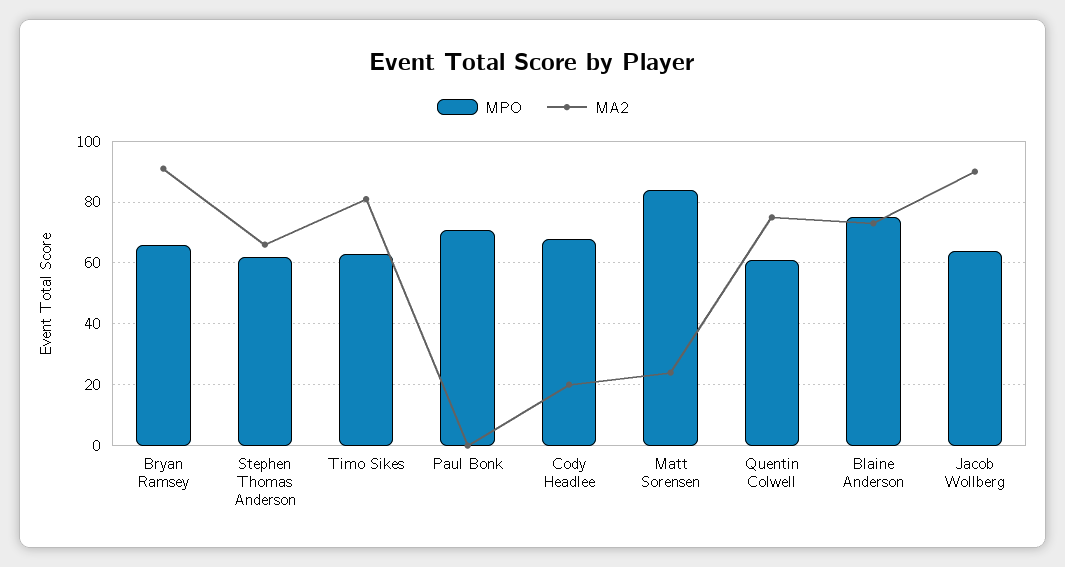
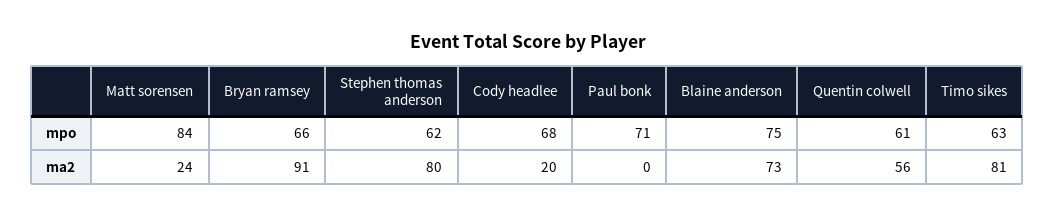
  {
    "MPO": {
      "Bryan Ramsey": 66,
      "Stephen Thomas Anderson": 62,
      "Timo Sikes": 63,
      "Paul Bonk": 71,
      "Cody Headlee": 68,
      "Matt Sorensen": 84,
      "Quentin Colwell": 61,
-     "Blaine Anderson": 75,
+     "Blaine Anderson": 75
-     "Jacob Wollberg": 65
    },
    "MA2": {
      "Bryan Ramsey": 91,
-     "Stephen Thomas Anderson": 65,
+     "Stephen Thomas Anderson": 80,
      "Timo Sikes": 81,
      "Paul Bonk": 0,
      "Cody Headlee": 20,
      "Matt Sorensen": 24,
-     "Quentin Colwell": 75,
+     "Quentin Colwell": 56,
-     "Blaine Anderson": 73,
+     "Blaine Anderson": 73
-     "Jacob Wollberg": 90
    }
  }

